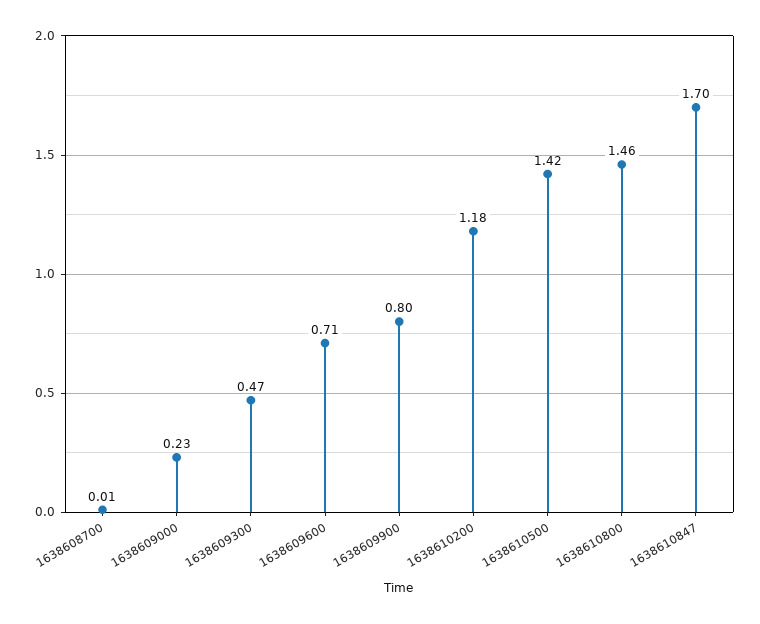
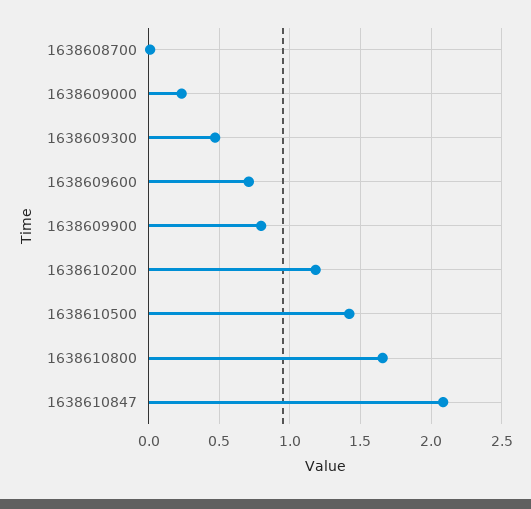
  {
    "1638608700": 0.01,
    "1638609000": 0.23,
    "1638609300": 0.47,
    "1638609600": 0.71,
    "1638609900": 0.8,
    "1638610200": 1.18,
    "1638610500": 1.42,
-   "1638610800": 1.46,
+   "1638610800": 1.65,
-   "1638610847": 1.7
+   "1638610847": 2.1
  }

